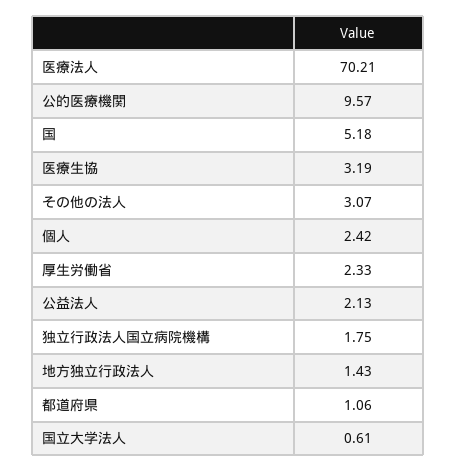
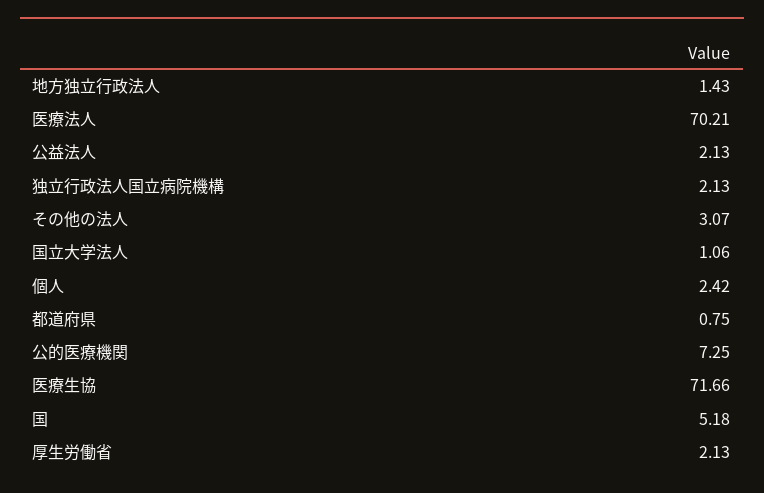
  {
    "医療法人": 70.21,
-   "公的医療機関": 9.57,
+   "公的医療機関": 7.25,
    "国": 5.18,
-   "医療生協": 3.19,
+   "医療生協": 71.66,
    "その他の法人": 3.07,
    "個人": 2.42,
-   "厚生労働省": 2.33,
+   "厚生労働省": 2.13,
    "公益法人": 2.13,
-   "独立行政法人国立病院機構": 1.75,
+   "独立行政法人国立病院機構": 2.13,
    "地方独立行政法人": 1.43,
-   "都道府県": 1.06,
+   "都道府県": 0.75,
-   "国立大学法人": 0.61
+   "国立大学法人": 1.06
  }

